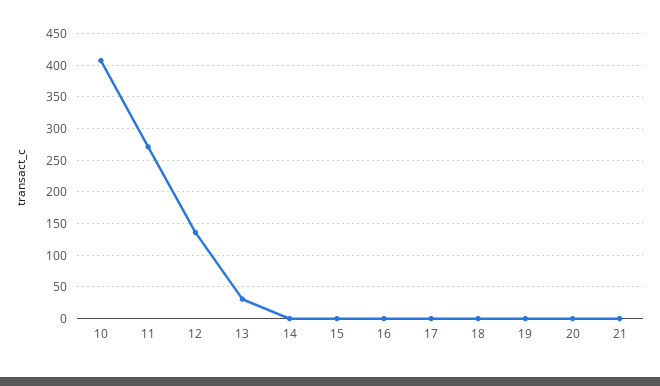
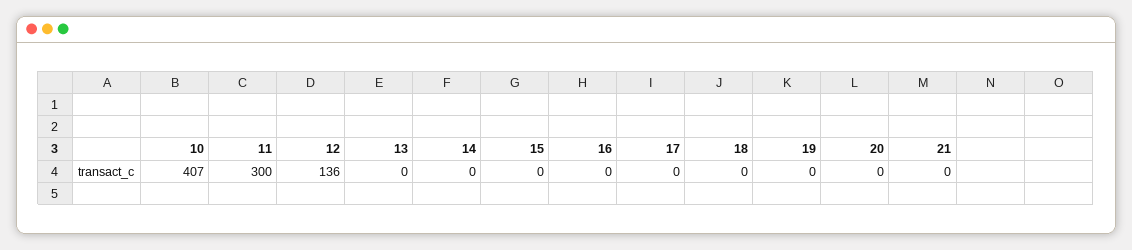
  {
    "10": 407,
-   "11": 270,
+   "11": 300,
    "12": 136,
-   "13": 30,
+   "13": 0,
    "14": 0,
    "15": 0,
    "16": 0,
    "17": 0,
    "18": 0,
    "19": 0,
    "20": 0,
    "21": 0
  }

